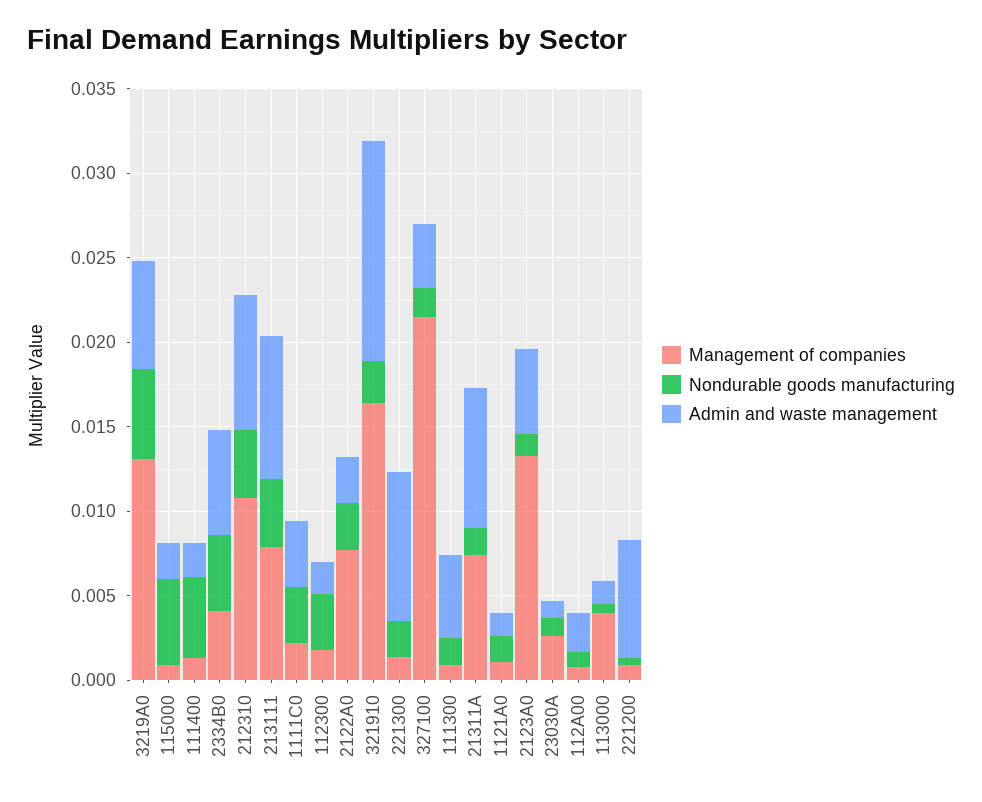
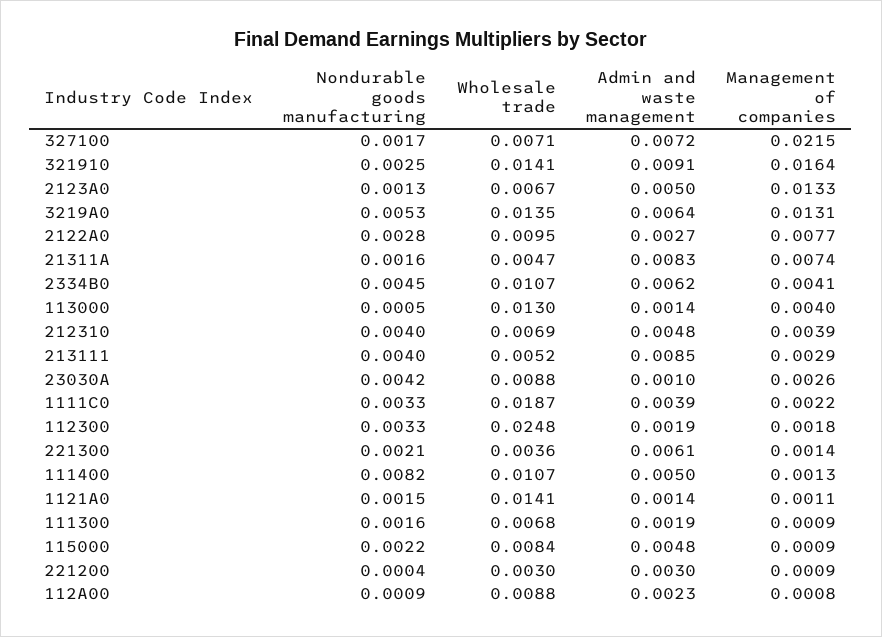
  {
    "Management of companies": {
      "3219A0": 0.0131,
      "115000": 0.0009,
      "111400": 0.0013,
      "2334B0": 0.0041,
-     "212310": 0.011,
+     "212310": 0.0039,
-     "213111": 0.008,
+     "213111": 0.0029,
      "1111C0": 0.0022,
      "112300": 0.0018,
      "2122A0": 0.0077,
      "321910": 0.0164,
      "221300": 0.0014,
      "327100": 0.0215,
      "111300": 0.0009,
      "21311A": 0.0074,
      "1121A0": 0.0011,
      "2123A0": 0.0133,
      "23030A": 0.0026,
      "112A00": 0.0008,
      "113000": 0.004,
      "221200": 0.0009
    },
    "Nondurable goods manufacturing": {
      "3219A0": 0.0053,
-     "115000": 0.005,
+     "115000": 0.0022,
-     "111400": 0.005,
+     "111400": 0.0082,
      "2334B0": 0.0045,
      "212310": 0.004,
      "213111": 0.004,
      "1111C0": 0.0033,
      "112300": 0.0033,
      "2122A0": 0.0028,
      "321910": 0.0025,
      "221300": 0.0021,
      "327100": 0.0017,
      "111300": 0.0016,
      "21311A": 0.0016,
      "1121A0": 0.0015,
      "2123A0": 0.0013,
-     "23030A": 0.001,
+     "23030A": 0.0042,
      "112A00": 0.0009,
      "113000": 0.0005,
      "221200": 0.0004
    },
    "Admin and waste management": {
      "3219A0": 0.0064,
-     "115000": 0.002,
+     "115000": 0.0048,
-     "111400": 0.002,
+     "111400": 0.005,
      "2334B0": 0.0062,
-     "212310": 0.008,
+     "212310": 0.0048,
      "213111": 0.0085,
      "1111C0": 0.0039,
      "112300": 0.0019,
      "2122A0": 0.0027,
-     "321910": 0.013,
+     "321910": 0.0091,
-     "221300": 0.009,
+     "221300": 0.0061,
-     "327100": 0.004,
+     "327100": 0.0072,
-     "111300": 0.005,
+     "111300": 0.0019,
      "21311A": 0.0083,
      "1121A0": 0.0014,
      "2123A0": 0.005,
      "23030A": 0.001,
      "112A00": 0.0023,
      "113000": 0.0014,
-     "221200": 0.007
+     "221200": 0.003
-   }
+   },
+   "Wholesale trade": {
+     "327100": 0.0071,
+     "321910": 0.0141,
+     "2123A0": 0.0067,
+     "3219A0": 0.0135,
+     "2122A0": 0.0095,
+     "21311A": 0.0047,
+     "2334B0": 0.0107,
+     "113000": 0.013,
+     "212310": 0.0069,
+     "213111": 0.0052,
+     "23030A": 0.0088,
+     "1111C0": 0.0187,
+     "112300": 0.0248,
+     "221300": 0.0036,
+     "111400": 0.0107,
+     "1121A0": 0.0141,
+     "111300": 0.0068,
+     "115000": 0.0084,
+     "221200": 0.003,
+     "112A00": 0.0088
+   }
  }

